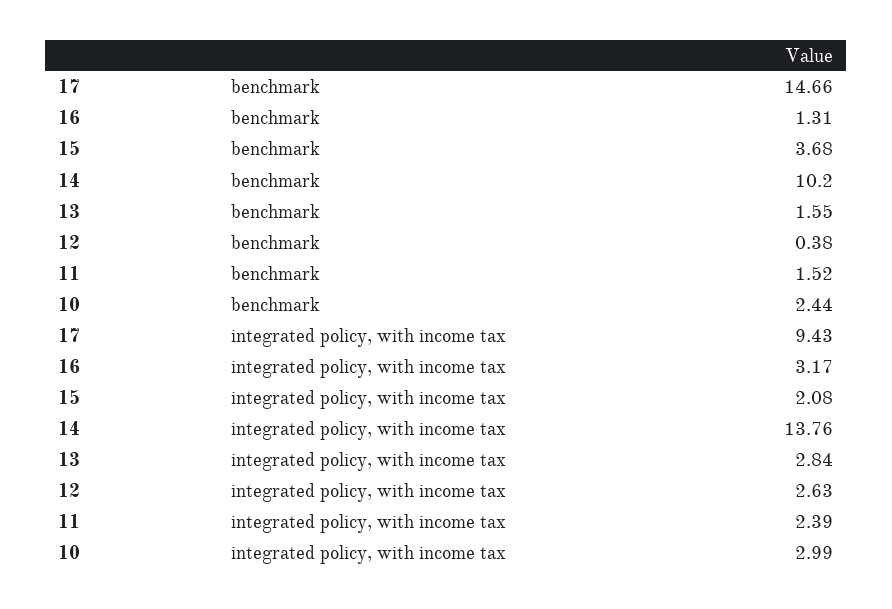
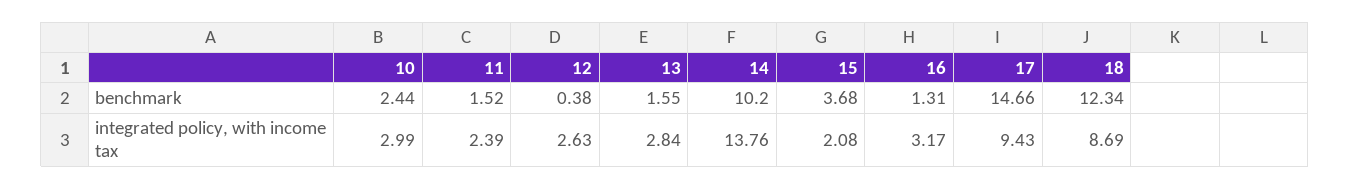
  {
    "17": {
      "benchmark": 14.66,
      "integrated policy, with income tax": 9.43
    },
    "16": {
      "benchmark": 1.31,
      "integrated policy, with income tax": 3.17
    },
    "15": {
      "benchmark": 3.68,
      "integrated policy, with income tax": 2.08
    },
    "14": {
      "benchmark": 10.2,
      "integrated policy, with income tax": 13.76
    },
    "13": {
      "benchmark": 1.55,
      "integrated policy, with income tax": 2.84
    },
    "12": {
      "benchmark": 0.38,
      "integrated policy, with income tax": 2.63
    },
    "11": {
      "benchmark": 1.52,
      "integrated policy, with income tax": 2.39
    },
    "10": {
      "benchmark": 2.44,
      "integrated policy, with income tax": 2.99
-   }
+   },
+   "18": {
+     "benchmark": 12.34,
+     "integrated policy, with income tax": 8.69
+   }
  }

